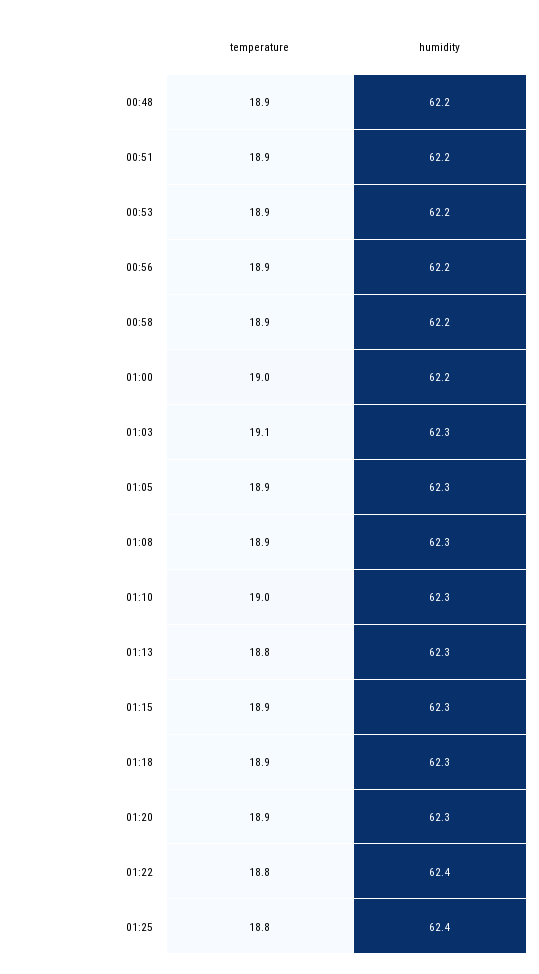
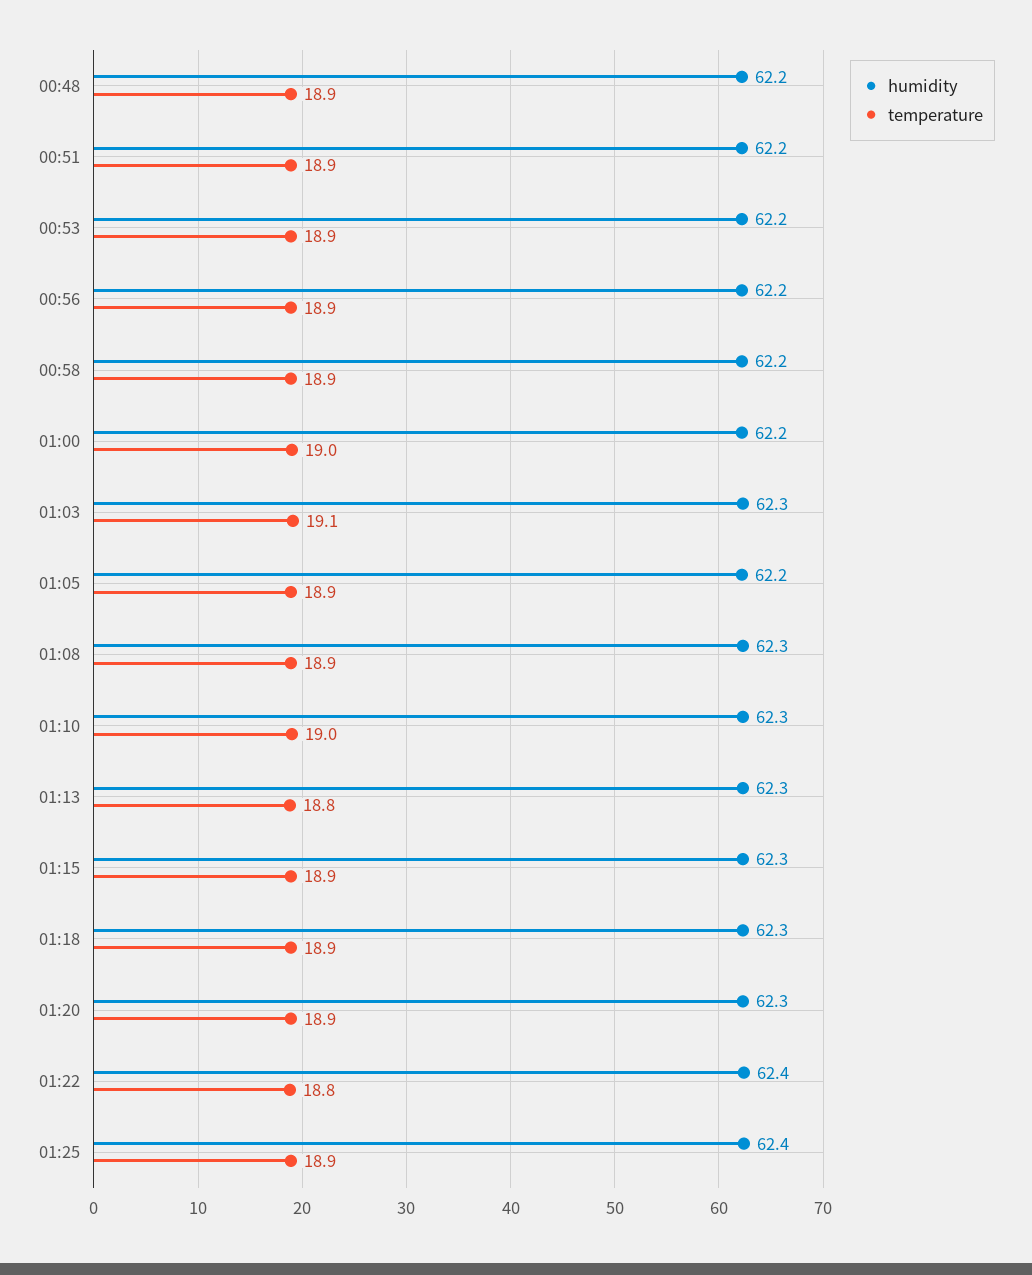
  {
    "temperature": {
      "00:48": 18.9,
      "00:51": 18.9,
      "00:53": 18.9,
      "00:56": 18.9,
      "00:58": 18.9,
      "01:00": 19,
      "01:03": 19.1,
      "01:05": 18.9,
      "01:08": 18.9,
      "01:10": 19,
      "01:13": 18.8,
      "01:15": 18.9,
      "01:18": 18.9,
      "01:20": 18.9,
      "01:22": 18.8,
-     "01:25": 18.8
+     "01:25": 18.9
    },
    "humidity": {
      "00:48": 62.2,
      "00:51": 62.2,
      "00:53": 62.2,
      "00:56": 62.2,
      "00:58": 62.2,
      "01:00": 62.2,
      "01:03": 62.3,
-     "01:05": 62.3,
+     "01:05": 62.2,
      "01:08": 62.3,
      "01:10": 62.3,
      "01:13": 62.3,
      "01:15": 62.3,
      "01:18": 62.3,
      "01:20": 62.3,
      "01:22": 62.4,
      "01:25": 62.4
    }
  }

